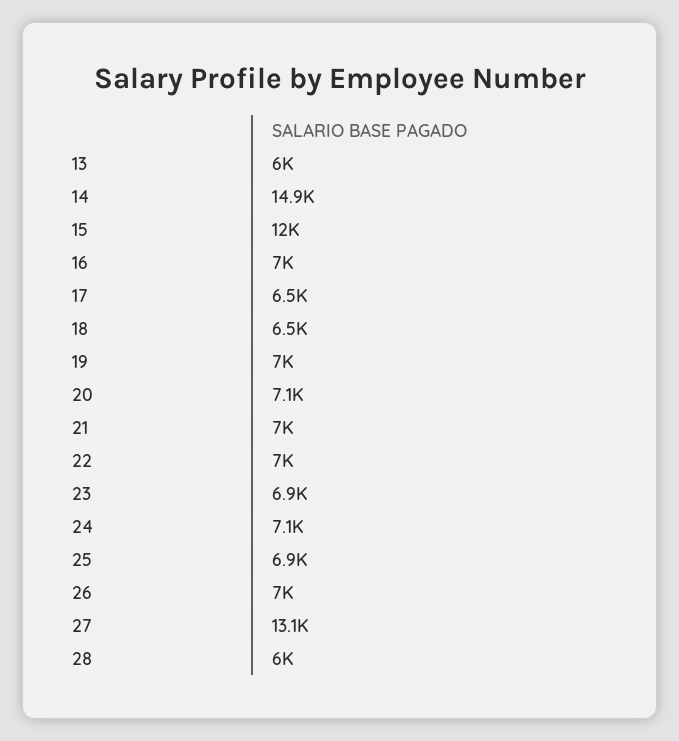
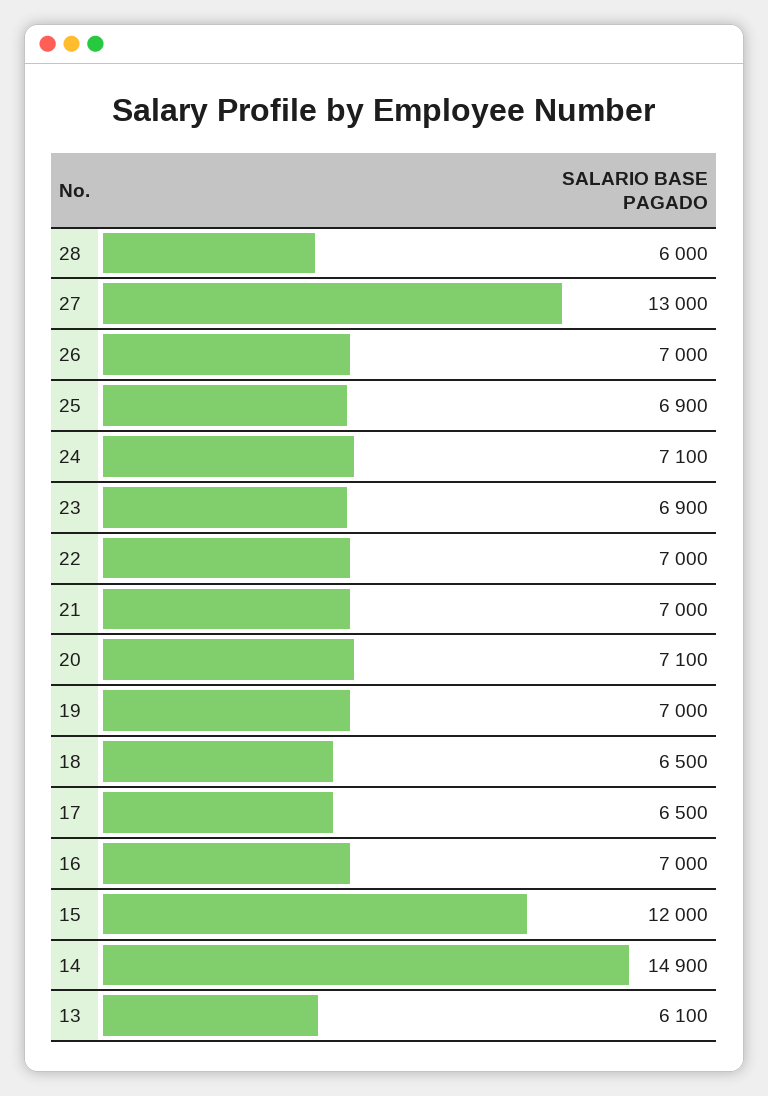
  {
-   "13": 6000,
+   "13": 6100,
    "14": 14900,
    "15": 12000,
    "16": 7000,
    "17": 6500,
    "18": 6500,
    "19": 7000,
    "20": 7100,
    "21": 7000,
    "22": 7000,
    "23": 6900,
    "24": 7100,
    "25": 6900,
    "26": 7000,
-   "27": 13100,
+   "27": 13000,
    "28": 6000
  }

